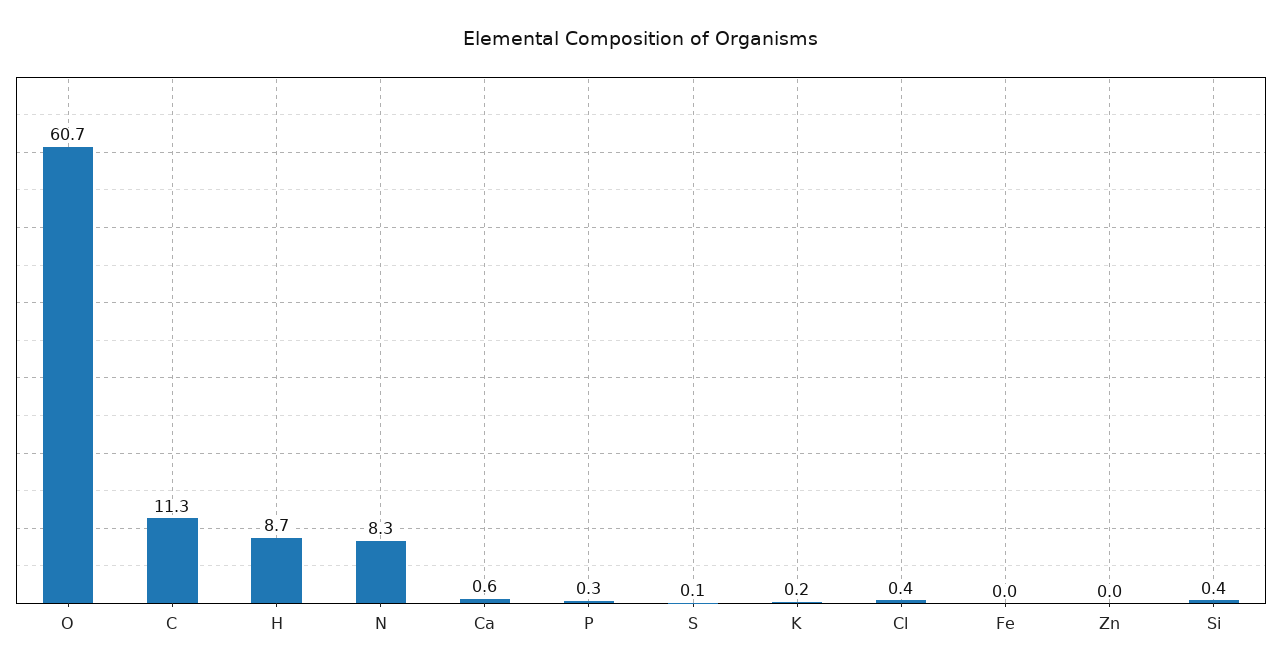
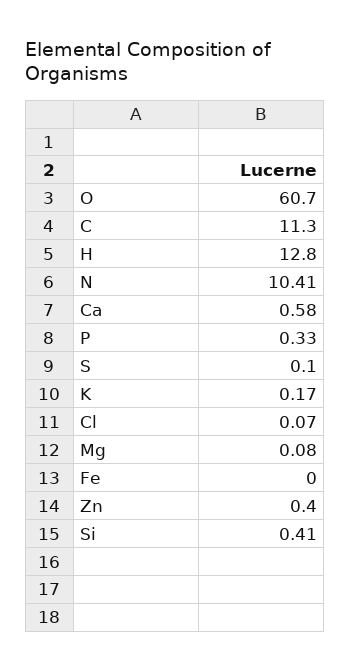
  {
    "O": 60.7,
    "C": 11.3,
-   "H": 8.7,
+   "H": 12.8,
-   "N": 8.3,
+   "N": 10.41,
    "Ca": 0.58,
    "P": 0.33,
    "S": 0.1,
    "K": 0.17,
-   "Cl": 0.4,
+   "Cl": 0.07,
    "Fe": 0,
-   "Zn": 0,
+   "Zn": 0.4,
-   "Si": 0.41
+   "Si": 0.41,
+   "Mg": 0.08
  }

